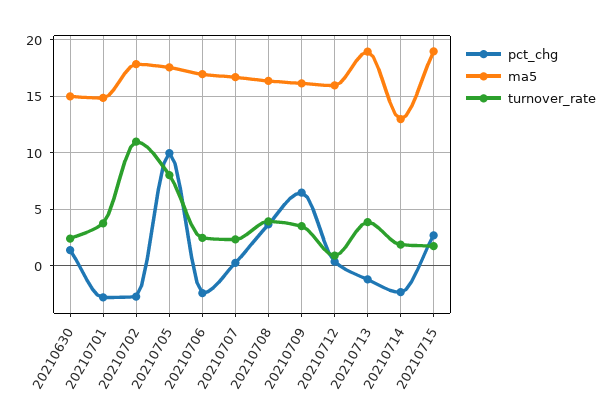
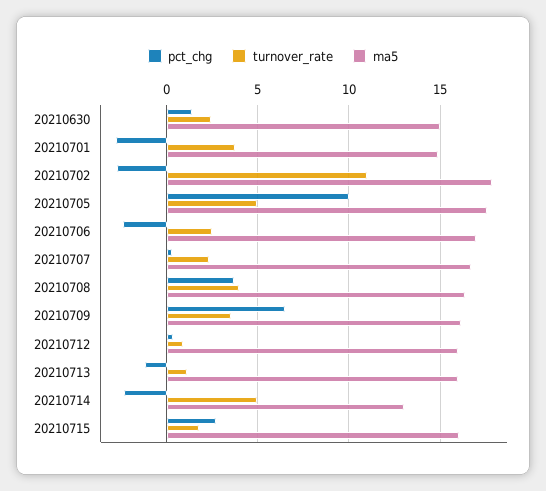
  {
    "pct_chg": {
      "20210630": 1.5,
      "20210701": -3,
      "20210702": -2.5,
      "20210705": 10,
      "20210706": -2.5,
      "20210707": 0.5,
      "20210708": 3.5,
      "20210709": 6.5,
      "20210712": 0.5,
      "20210713": -1,
      "20210714": -2.5,
      "20210715": 2.5
    },
    "ma5": {
      "20210630": 15,
      "20210701": 15,
      "20210702": 18,
      "20210705": 17.5,
      "20210706": 17,
      "20210707": 16.5,
      "20210708": 16.5,
      "20210709": 16,
      "20210712": 16,
-     "20210713": 19,
+     "20210713": 16,
      "20210714": 13,
-     "20210715": 19
+     "20210715": 16
    },
    "turnover_rate": {
      "20210630": 2.5,
      "20210701": 4,
      "20210702": 11,
-     "20210705": 8,
+     "20210705": 5,
      "20210706": 2.5,
      "20210707": 2.5,
      "20210708": 4,
      "20210709": 3.5,
      "20210712": 1,
-     "20210713": 4,
+     "20210713": 1,
-     "20210714": 2,
+     "20210714": 5,
      "20210715": 2
    }
  }

